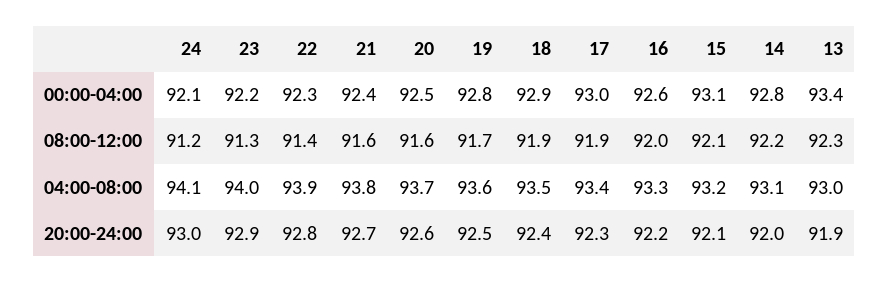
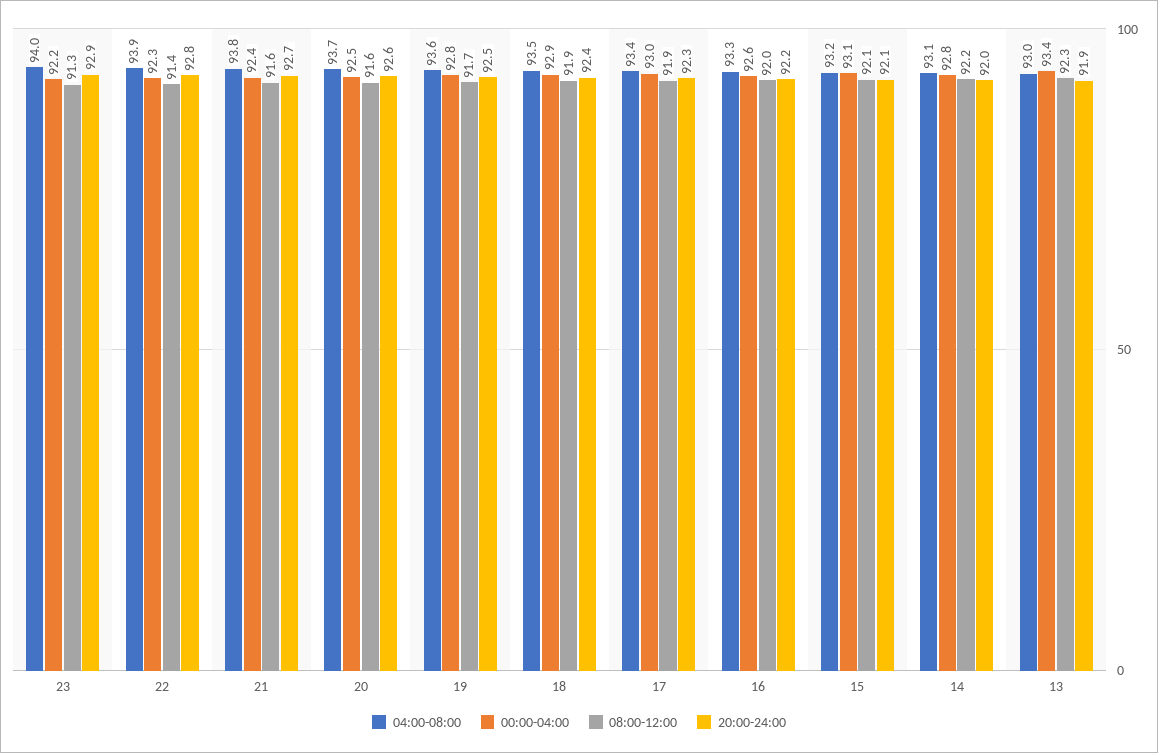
  {
    "00:00-04:00": {
-     "24": 92.1,
      "23": 92.2,
      "22": 92.3,
      "21": 92.4,
      "20": 92.5,
      "19": 92.8,
      "18": 92.9,
      "17": 93,
      "16": 92.6,
      "15": 93.1,
      "14": 92.8,
      "13": 93.4
    },
    "08:00-12:00": {
-     "24": 91.2,
      "23": 91.3,
      "22": 91.4,
      "21": 91.6,
      "20": 91.6,
      "19": 91.7,
      "18": 91.9,
      "17": 91.9,
      "16": 92,
      "15": 92.1,
      "14": 92.2,
      "13": 92.3
    },
    "04:00-08:00": {
-     "24": 94.1,
      "23": 94,
      "22": 93.9,
      "21": 93.8,
      "20": 93.7,
      "19": 93.6,
      "18": 93.5,
      "17": 93.4,
      "16": 93.3,
      "15": 93.2,
      "14": 93.1,
      "13": 93
    },
    "20:00-24:00": {
-     "24": 93,
      "23": 92.9,
      "22": 92.8,
      "21": 92.7,
      "20": 92.6,
      "19": 92.5,
      "18": 92.4,
      "17": 92.3,
      "16": 92.2,
      "15": 92.1,
      "14": 92,
      "13": 91.9
    }
  }

